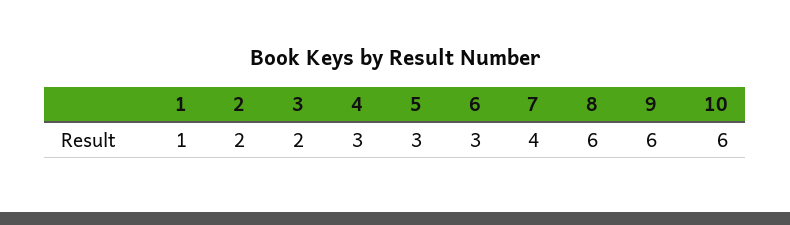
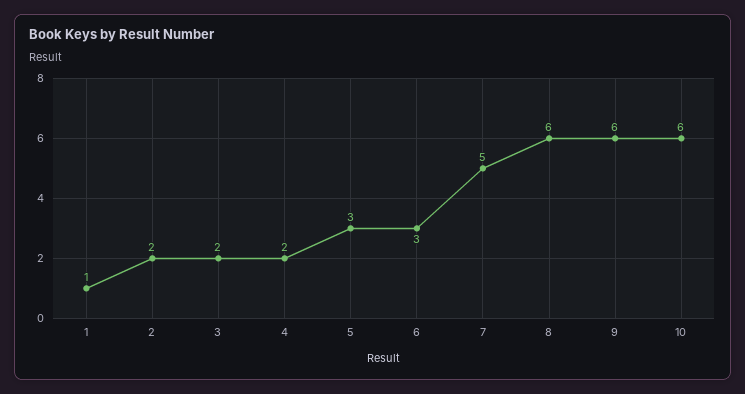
  {
    "1": 1,
    "2": 2,
    "3": 2,
-   "4": 3,
+   "4": 2,
    "5": 3,
    "6": 3,
-   "7": 4,
+   "7": 5,
    "8": 6,
    "9": 6,
    "10": 6
  }

